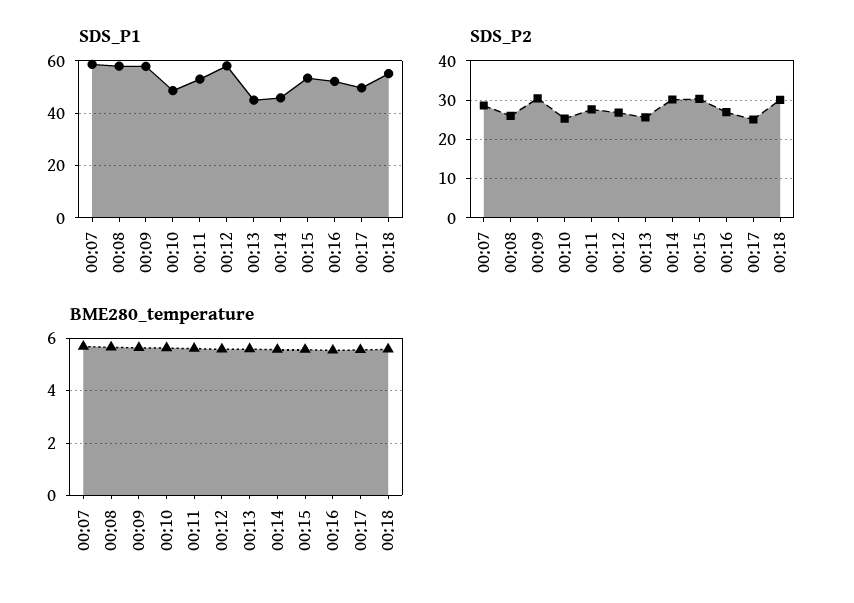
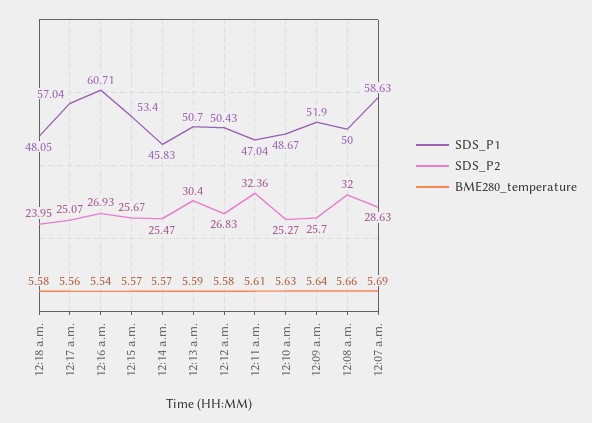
  {
    "SDS_P1": {
      "00:07": 58.63,
-     "00:08": 57.5,
+     "00:08": 50,
-     "00:09": 57.5,
+     "00:09": 51.9,
      "00:10": 48.67,
-     "00:11": 52.5,
+     "00:11": 47.04,
-     "00:12": 57.5,
+     "00:12": 50.43,
-     "00:13": 45,
+     "00:13": 50.7,
      "00:14": 45.83,
      "00:15": 53.4,
-     "00:16": 52.5,
+     "00:16": 60.71,
-     "00:17": 50,
+     "00:17": 57.04,
-     "00:18": 55
+     "00:18": 48.05
    },
    "SDS_P2": {
      "00:07": 28.63,
-     "00:08": 26,
+     "00:08": 32,
-     "00:09": 30,
+     "00:09": 25.7,
      "00:10": 25.27,
-     "00:11": 28,
+     "00:11": 32.36,
      "00:12": 26.83,
-     "00:13": 26,
+     "00:13": 30.4,
-     "00:14": 30,
+     "00:14": 25.47,
-     "00:15": 30,
+     "00:15": 25.67,
      "00:16": 26.93,
      "00:17": 25.07,
-     "00:18": 30
+     "00:18": 23.95
    },
    "BME280_temperature": {
      "00:07": 5.69,
      "00:08": 5.66,
      "00:09": 5.64,
      "00:10": 5.63,
      "00:11": 5.61,
      "00:12": 5.58,
      "00:13": 5.59,
      "00:14": 5.57,
      "00:15": 5.57,
      "00:16": 5.54,
      "00:17": 5.56,
      "00:18": 5.58
    }
  }

